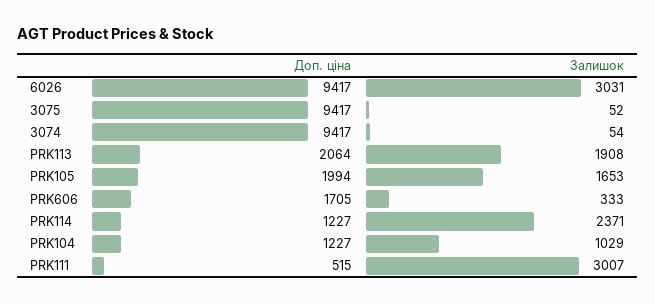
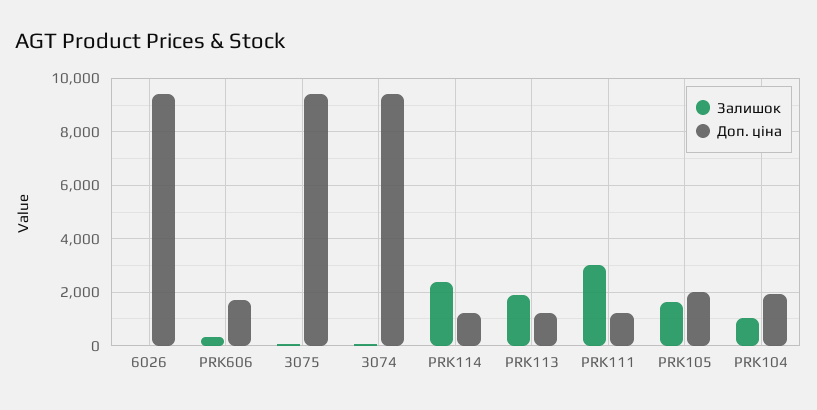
  {
    "Доп. ціна": {
      "6026": 9417,
      "3075": 9417,
      "3074": 9417,
-     "PRK113": 2064,
+     "PRK113": 1250,
      "PRK105": 1994,
      "PRK606": 1705,
      "PRK114": 1227,
-     "PRK104": 1227,
+     "PRK104": 2000,
-     "PRK111": 515
+     "PRK111": 1250
    },
    "Залишок": {
-     "6026": 3031,
+     "6026": 0,
      "3075": 52,
      "3074": 54,
      "PRK113": 1908,
      "PRK105": 1653,
      "PRK606": 333,
      "PRK114": 2371,
      "PRK104": 1029,
      "PRK111": 3007
    }
  }

